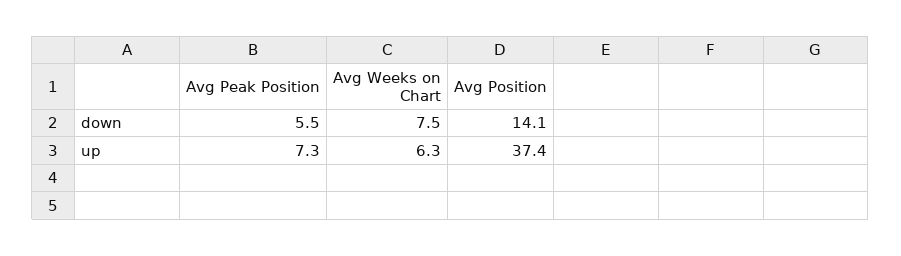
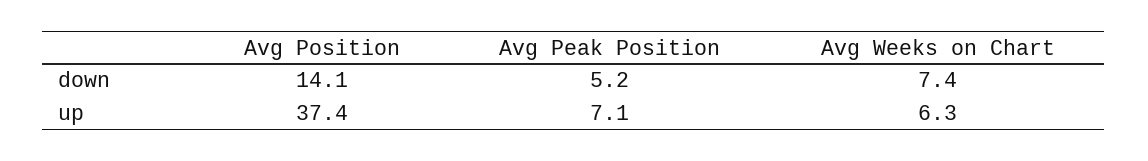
  {
    "Avg Peak Position": {
-     "down": 5.5,
+     "down": 5.2,
-     "up": 7.3
+     "up": 7.1
    },
    "Avg Weeks on Chart": {
-     "down": 7.5,
+     "down": 7.4,
      "up": 6.3
    },
    "Avg Position": {
      "down": 14.1,
      "up": 37.4
    }
  }

